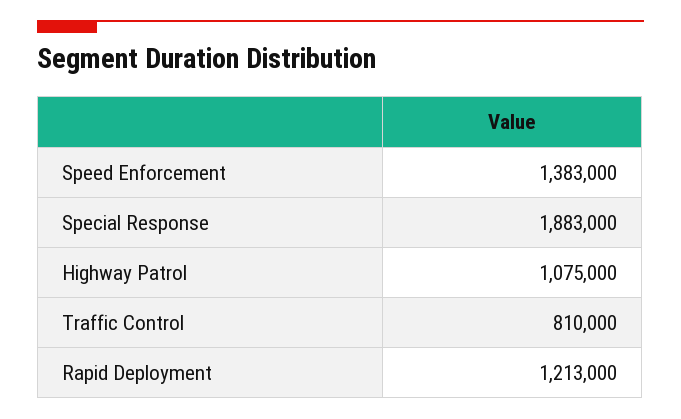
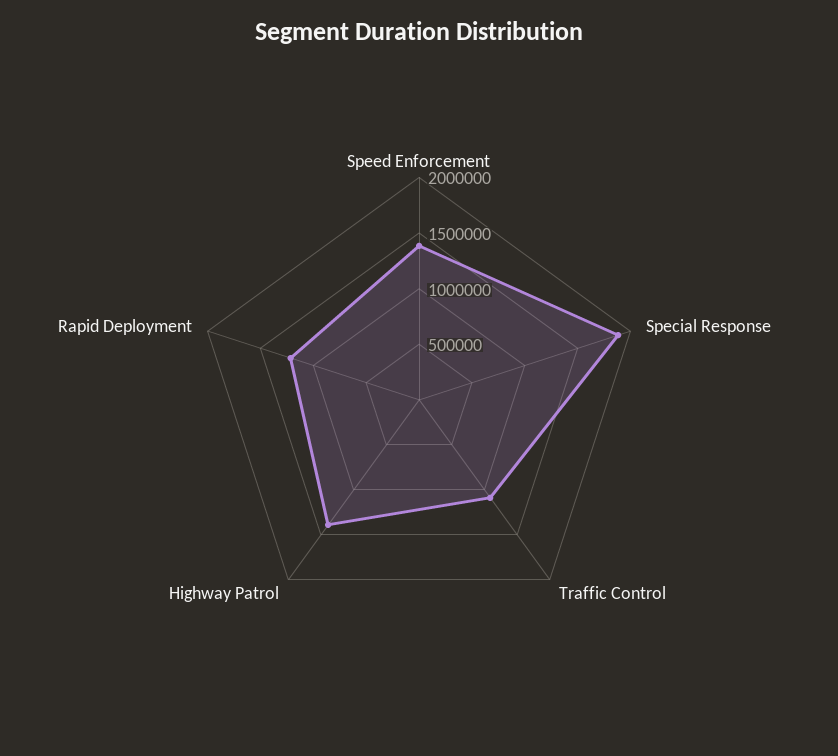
  {
    "Speed Enforcement": 1383000,
    "Special Response": 1883000,
-   "Highway Patrol": 1075000,
+   "Highway Patrol": 1400000,
-   "Traffic Control": 810000,
+   "Traffic Control": 1100000,
    "Rapid Deployment": 1213000
  }

